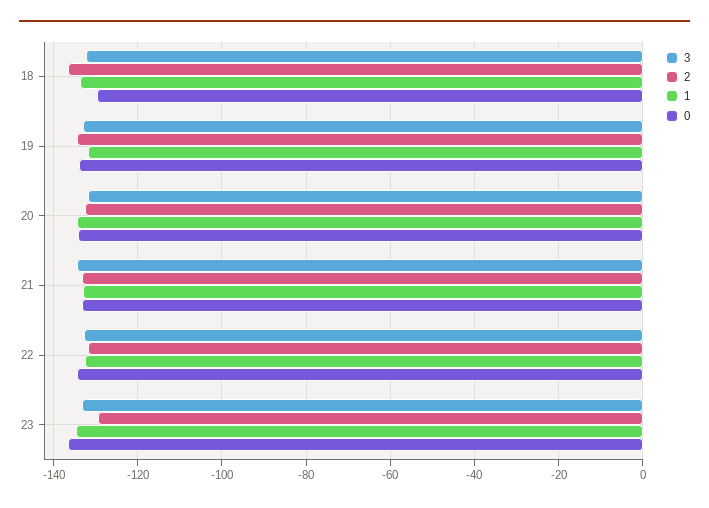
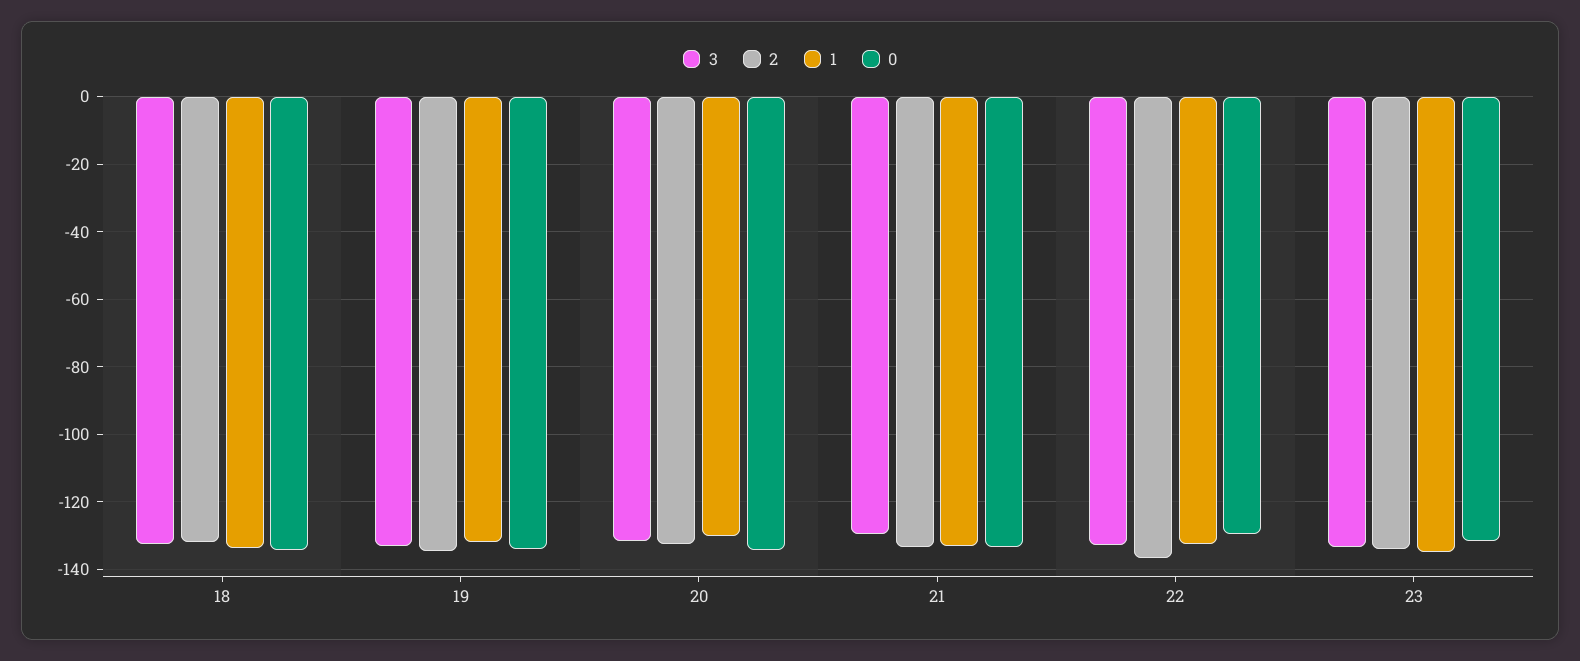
  {
    "3": {
      "18": -132,
      "19": -134,
      "20": -132,
-     "21": -134,
+     "21": -130,
      "22": -132,
      "23": -134
    },
    "2": {
-     "18": -136,
+     "18": -132,
      "19": -134,
      "20": -132,
      "21": -134,
-     "22": -132,
+     "22": -136,
-     "23": -130
+     "23": -134
    },
    "1": {
      "18": -134,
      "19": -132,
-     "20": -134,
+     "20": -130,
      "21": -134,
      "22": -132,
      "23": -134
    },
    "0": {
-     "18": -130,
+     "18": -134,
      "19": -134,
      "20": -134,
      "21": -134,
-     "22": -134,
+     "22": -130,
-     "23": -136
+     "23": -132
    }
  }

